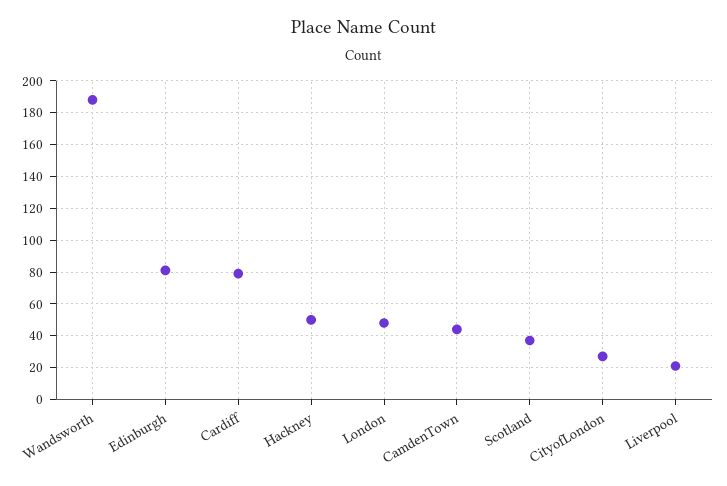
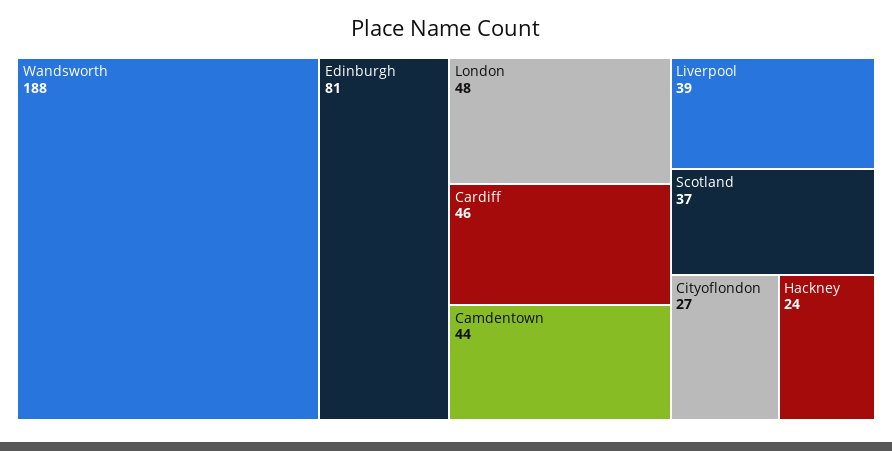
  {
    "Wandsworth": 188,
    "Edinburgh": 81,
-   "Cardiff": 80,
+   "Cardiff": 46,
-   "Hackney": 50,
+   "Hackney": 24,
    "London": 48,
    "CamdenTown": 44,
    "Scotland": 37,
    "CityofLondon": 27,
-   "Liverpool": 20
+   "Liverpool": 39
  }

